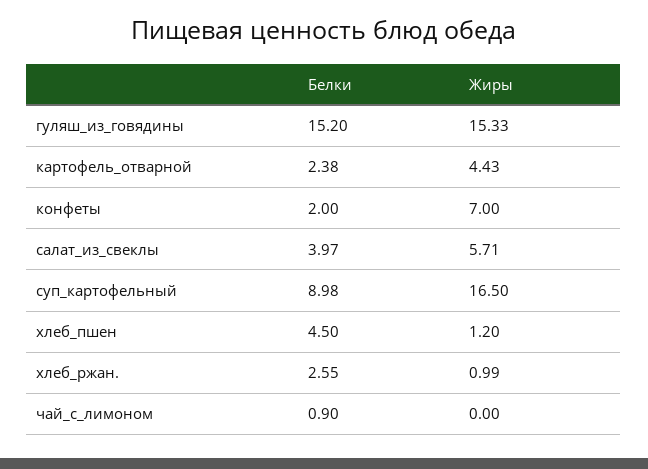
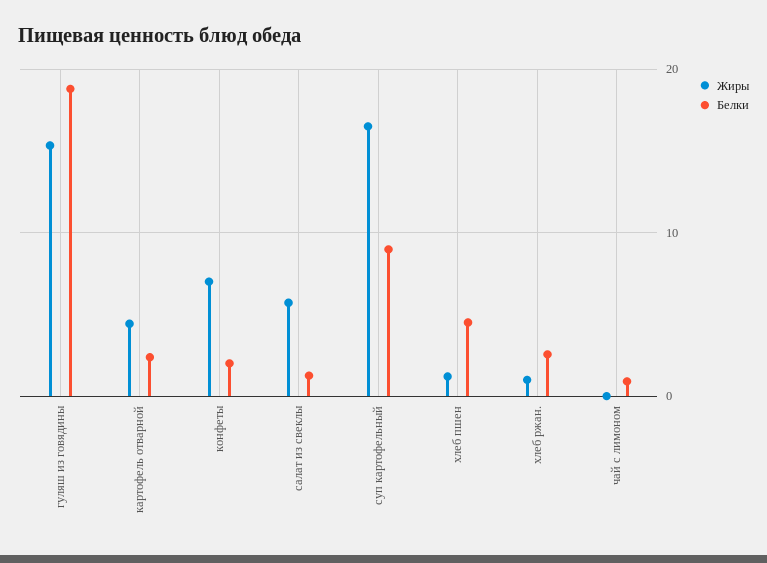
  {
    "Белки": {
-     "гуляш_из_говядины": 15.2,
+     "гуляш_из_говядины": 19,
      "картофель_отварной": 2.38,
      "конфеты": 2,
-     "салат_из_свеклы": 3.97,
+     "салат_из_свеклы": 1,
      "суп_картофельный": 8.98,
      "хлеб_пшен": 4.5,
      "хлеб_ржан.": 2.55,
      "чай_с_лимоном": 0.9
    },
    "Жиры": {
      "гуляш_из_говядины": 15.33,
      "картофель_отварной": 4.43,
      "конфеты": 7,
      "салат_из_свеклы": 5.71,
      "суп_картофельный": 16.5,
      "хлеб_пшен": 1.2,
      "хлеб_ржан.": 0.99,
      "чай_с_лимоном": 0
    }
  }

